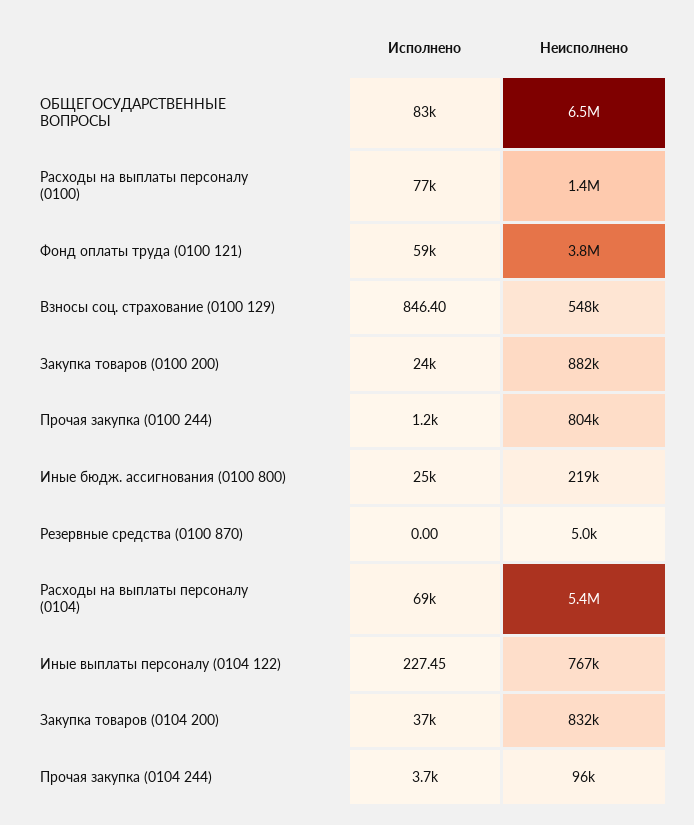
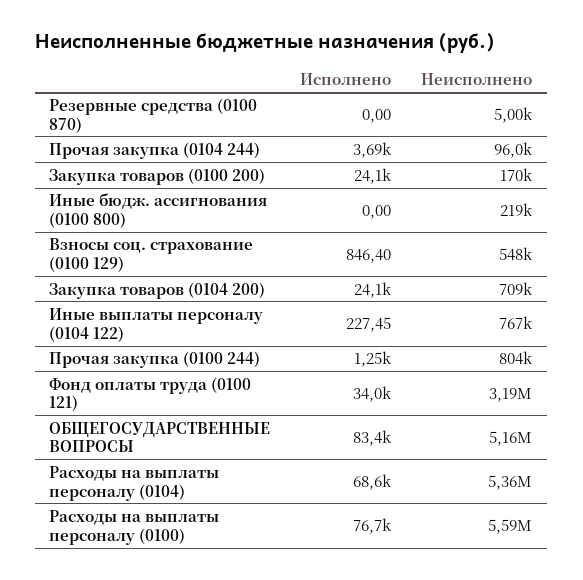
  {
    "Исполнено": {
      "ОБЩЕГОСУДАРСТВЕННЫЕ ВОПРОСЫ": 83400,
      "Расходы на выплаты персоналу (0100)": 76700,
-     "Фонд оплаты труда (0100 121)": 59000,
+     "Фонд оплаты труда (0100 121)": 34000,
      "Взносы соц. страхование (0100 129)": 846.4,
      "Закупка товаров (0100 200)": 24100,
      "Прочая закупка (0100 244)": 1250,
-     "Иные бюдж. ассигнования (0100 800)": 25000,
+     "Иные бюдж. ассигнования (0100 800)": 0,
      "Резервные средства (0100 870)": 0,
      "Расходы на выплаты персоналу (0104)": 68600,
      "Иные выплаты персоналу (0104 122)": 227.45,
-     "Закупка товаров (0104 200)": 37000,
+     "Закупка товаров (0104 200)": 24100,
      "Прочая закупка (0104 244)": 3690
    },
    "Неисполнено": {
-     "ОБЩЕГОСУДАРСТВЕННЫЕ ВОПРОСЫ": 6500000,
+     "ОБЩЕГОСУДАРСТВЕННЫЕ ВОПРОСЫ": 5160000,
-     "Расходы на выплаты персоналу (0100)": 1400000,
+     "Расходы на выплаты персоналу (0100)": 5590000,
-     "Фонд оплаты труда (0100 121)": 3800000,
+     "Фонд оплаты труда (0100 121)": 3190000,
      "Взносы соц. страхование (0100 129)": 548000,
-     "Закупка товаров (0100 200)": 882000,
+     "Закупка товаров (0100 200)": 170000,
      "Прочая закупка (0100 244)": 804000,
      "Иные бюдж. ассигнования (0100 800)": 219000,
      "Резервные средства (0100 870)": 5000,
      "Расходы на выплаты персоналу (0104)": 5360000,
      "Иные выплаты персоналу (0104 122)": 767000,
-     "Закупка товаров (0104 200)": 832000,
+     "Закупка товаров (0104 200)": 709000,
      "Прочая закупка (0104 244)": 96000
    }
  }

